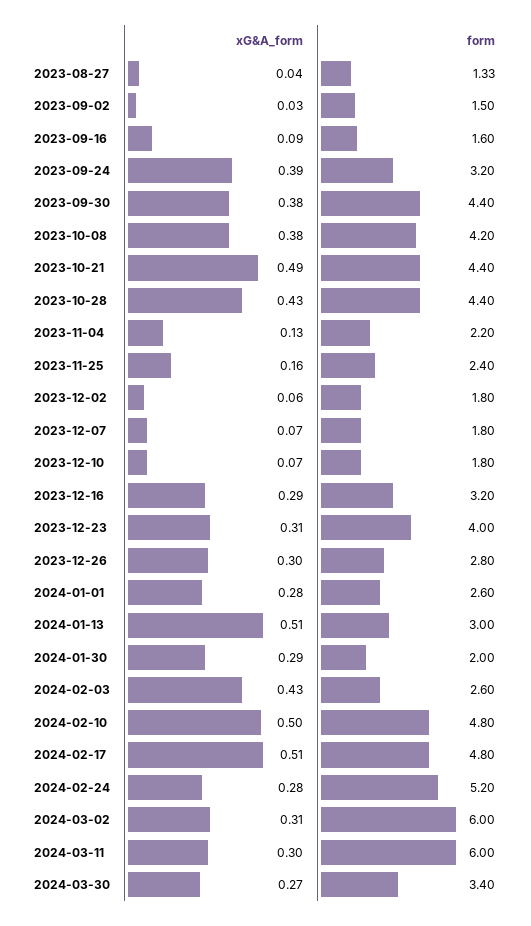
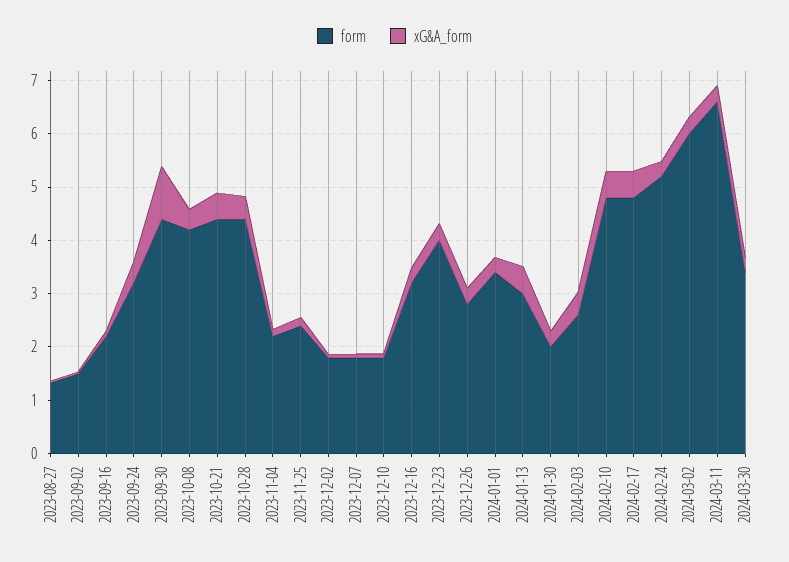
  {
    "xG&A_form": {
      "2023-08-27": 0.04,
      "2023-09-02": 0.03,
      "2023-09-16": 0.09,
      "2023-09-24": 0.39,
-     "2023-09-30": 0.38,
+     "2023-09-30": 1,
      "2023-10-08": 0.38,
      "2023-10-21": 0.49,
      "2023-10-28": 0.43,
      "2023-11-04": 0.13,
      "2023-11-25": 0.16,
      "2023-12-02": 0.06,
      "2023-12-07": 0.07,
      "2023-12-10": 0.07,
      "2023-12-16": 0.29,
      "2023-12-23": 0.31,
      "2023-12-26": 0.3,
      "2024-01-01": 0.28,
      "2024-01-13": 0.51,
      "2024-01-30": 0.29,
      "2024-02-03": 0.43,
      "2024-02-10": 0.5,
      "2024-02-17": 0.51,
      "2024-02-24": 0.28,
      "2024-03-02": 0.31,
      "2024-03-11": 0.3,
      "2024-03-30": 0.27
    },
    "form": {
      "2023-08-27": 1.33,
      "2023-09-02": 1.5,
-     "2023-09-16": 1.6,
+     "2023-09-16": 2.2,
      "2023-09-24": 3.2,
      "2023-09-30": 4.4,
      "2023-10-08": 4.2,
      "2023-10-21": 4.4,
      "2023-10-28": 4.4,
      "2023-11-04": 2.2,
      "2023-11-25": 2.4,
      "2023-12-02": 1.8,
      "2023-12-07": 1.8,
      "2023-12-10": 1.8,
      "2023-12-16": 3.2,
      "2023-12-23": 4,
      "2023-12-26": 2.8,
-     "2024-01-01": 2.6,
+     "2024-01-01": 3.4,
      "2024-01-13": 3,
      "2024-01-30": 2,
      "2024-02-03": 2.6,
      "2024-02-10": 4.8,
      "2024-02-17": 4.8,
      "2024-02-24": 5.2,
      "2024-03-02": 6,
-     "2024-03-11": 6,
+     "2024-03-11": 6.6,
      "2024-03-30": 3.4
    }
  }

